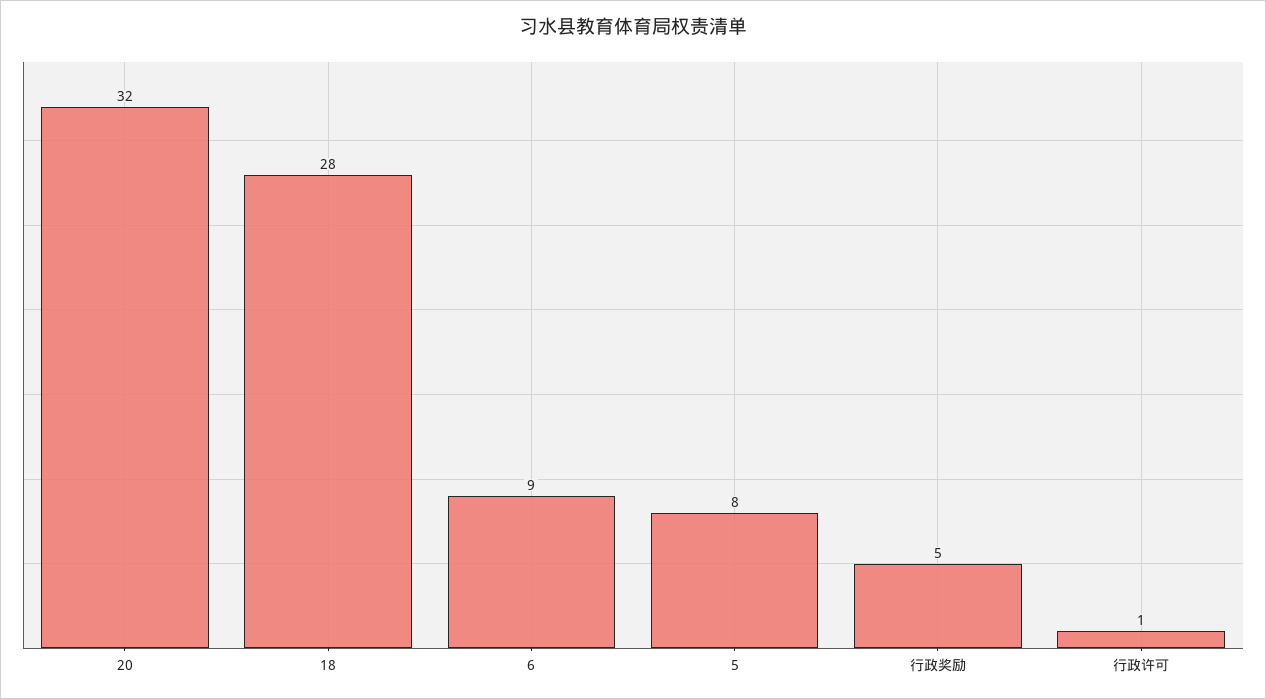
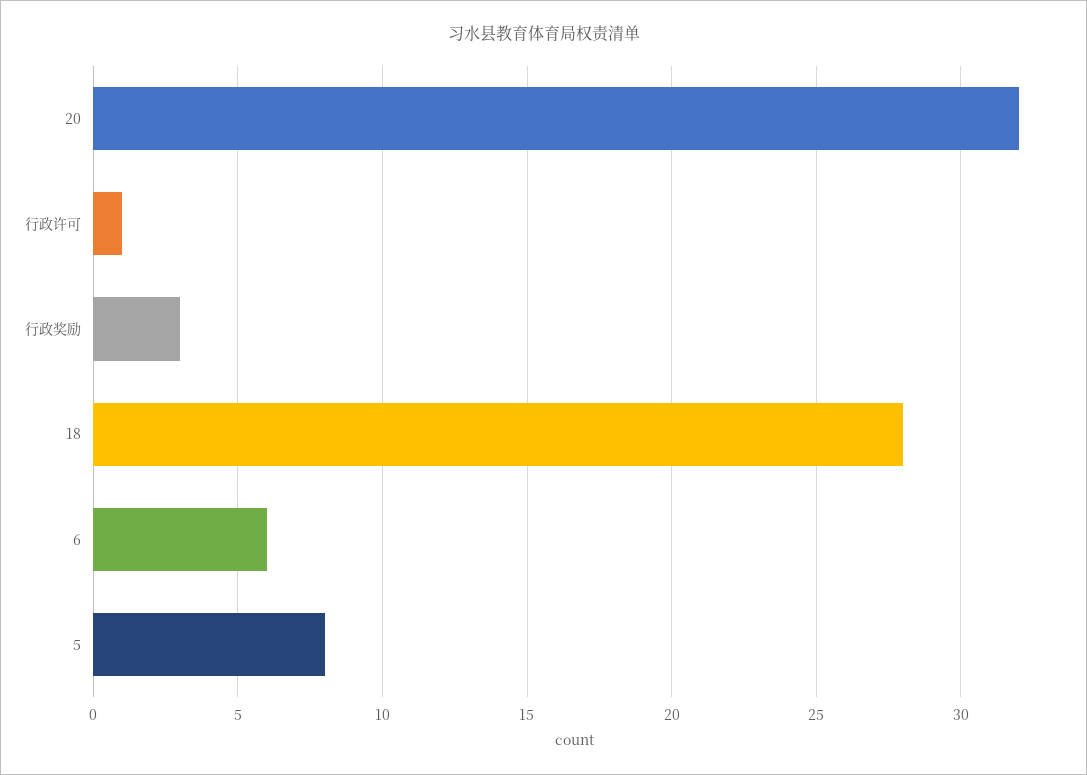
  {
    "20": 32,
    "18": 28,
-   "6": 9,
+   "6": 6,
    "5": 8,
-   "行政奖励": 5,
+   "行政奖励": 3,
    "行政许可": 1
  }

